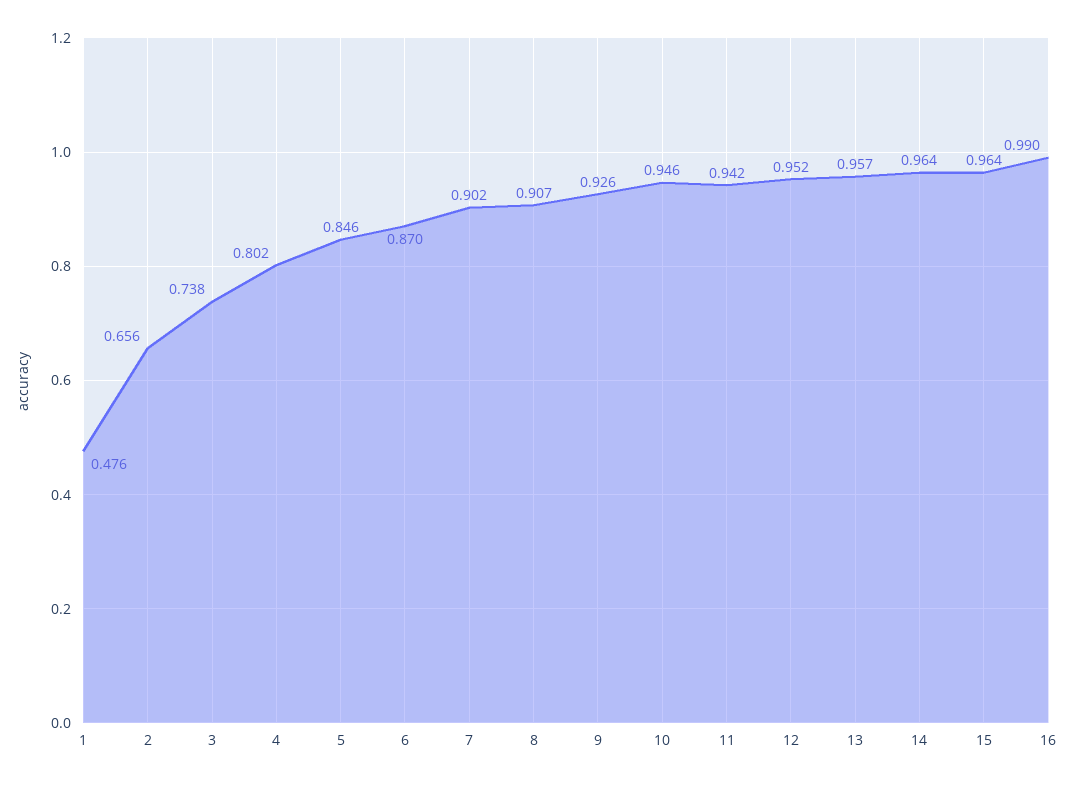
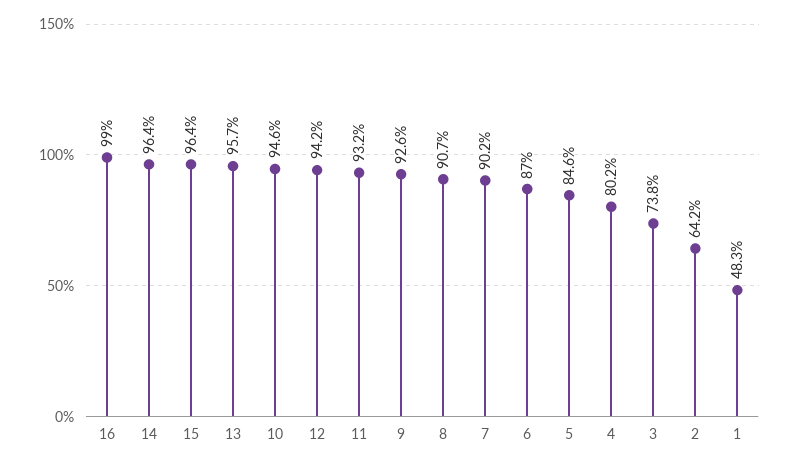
  {
-   "1": 0.476,
+   "1": 0.483,
-   "2": 0.656,
+   "2": 0.642,
    "3": 0.738,
    "4": 0.802,
    "5": 0.846,
    "6": 0.87,
    "7": 0.902,
    "8": 0.907,
    "9": 0.926,
    "10": 0.946,
-   "11": 0.942,
+   "11": 0.932,
-   "12": 0.952,
+   "12": 0.942,
    "13": 0.957,
    "14": 0.964,
    "15": 0.964,
    "16": 0.99
  }

